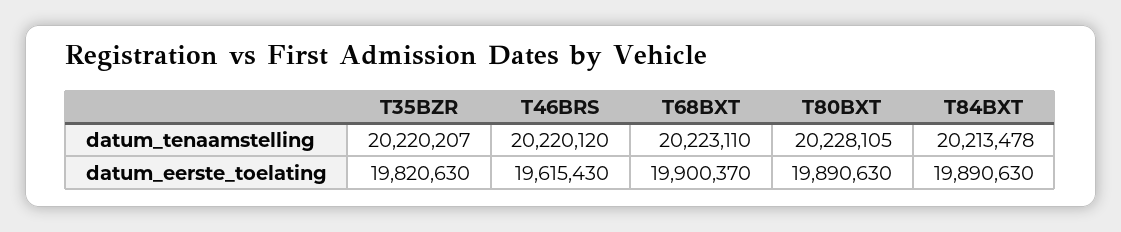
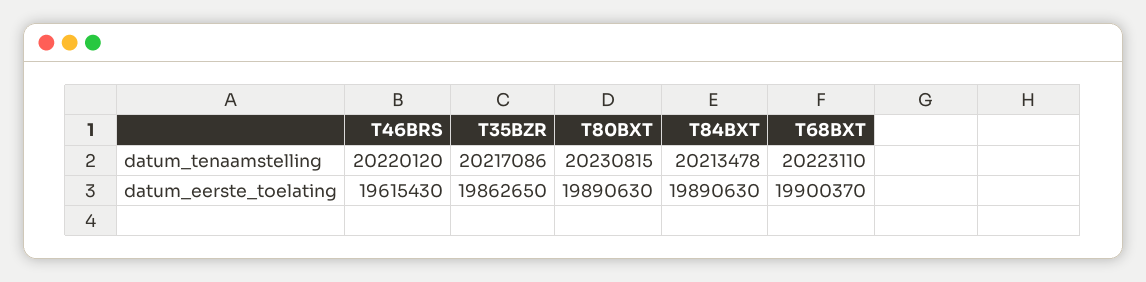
  {
    "T35BZR": {
-     "datum_tenaamstelling": 20220207,
+     "datum_tenaamstelling": 20217086,
-     "datum_eerste_toelating": 19820630
+     "datum_eerste_toelating": 19862650
    },
    "T46BRS": {
      "datum_tenaamstelling": 20220120,
      "datum_eerste_toelating": 19615430
    },
    "T68BXT": {
      "datum_tenaamstelling": 20223110,
      "datum_eerste_toelating": 19900370
    },
    "T80BXT": {
-     "datum_tenaamstelling": 20228105,
+     "datum_tenaamstelling": 20230815,
      "datum_eerste_toelating": 19890630
    },
    "T84BXT": {
      "datum_tenaamstelling": 20213478,
      "datum_eerste_toelating": 19890630
    }
  }

